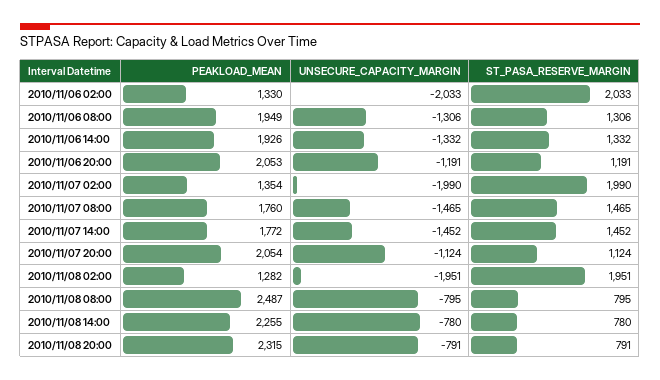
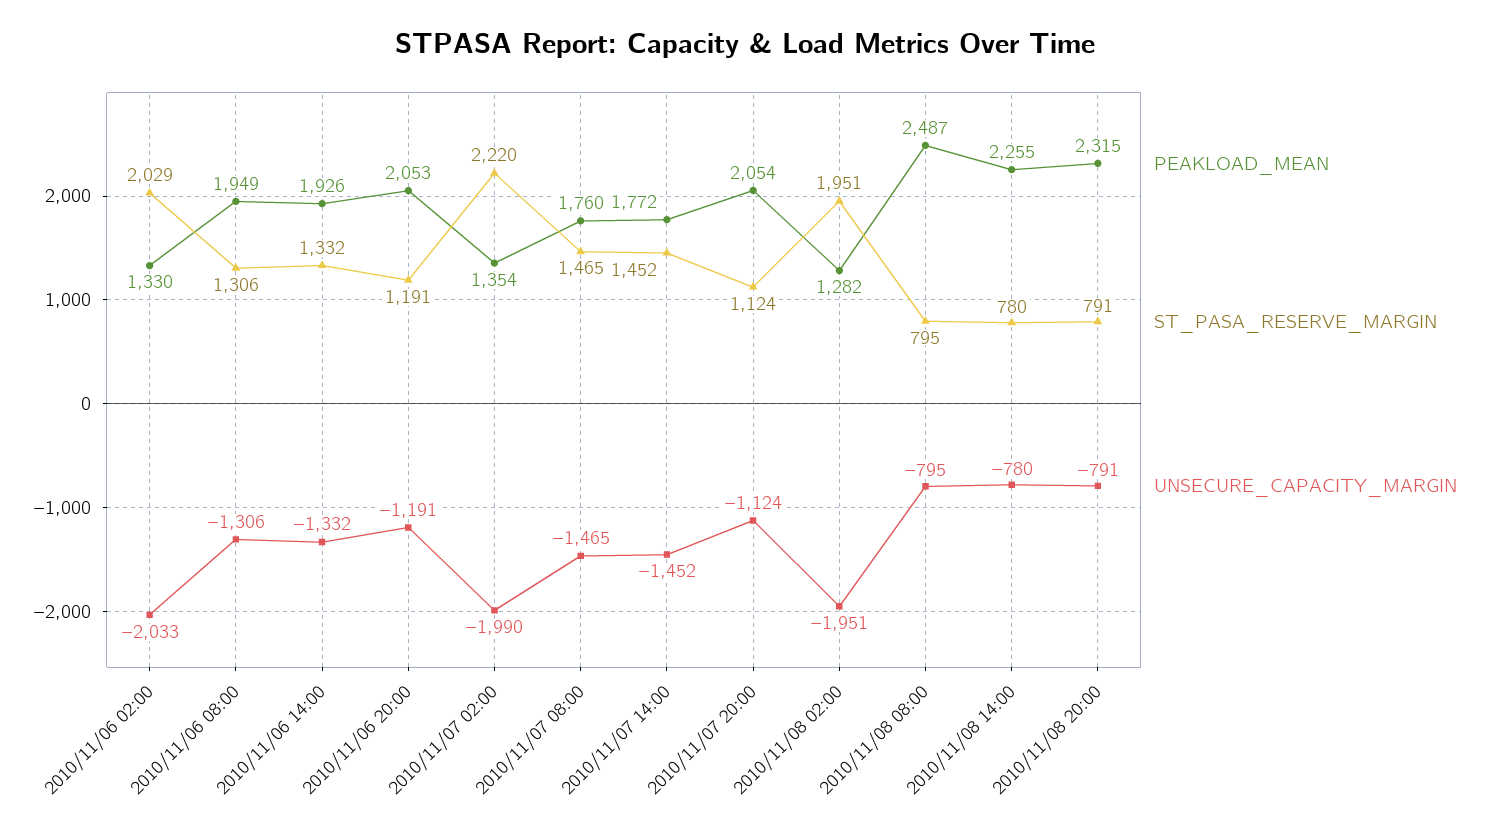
  {
    "PEAKLOAD_MEAN": {
      "2010/11/06 02:00": 1330,
      "2010/11/06 08:00": 1949,
      "2010/11/06 14:00": 1926,
      "2010/11/06 20:00": 2053,
      "2010/11/07 02:00": 1354,
      "2010/11/07 08:00": 1760,
      "2010/11/07 14:00": 1772,
      "2010/11/07 20:00": 2054,
      "2010/11/08 02:00": 1282,
      "2010/11/08 08:00": 2487,
      "2010/11/08 14:00": 2255,
      "2010/11/08 20:00": 2315
    },
    "UNSECURE_CAPACITY_MARGIN": {
      "2010/11/06 02:00": -2033,
      "2010/11/06 08:00": -1306,
      "2010/11/06 14:00": -1332,
      "2010/11/06 20:00": -1191,
      "2010/11/07 02:00": -1990,
      "2010/11/07 08:00": -1465,
      "2010/11/07 14:00": -1452,
      "2010/11/07 20:00": -1124,
      "2010/11/08 02:00": -1951,
      "2010/11/08 08:00": -795,
      "2010/11/08 14:00": -780,
      "2010/11/08 20:00": -791
    },
    "ST_PASA_RESERVE_MARGIN": {
-     "2010/11/06 02:00": 2033,
+     "2010/11/06 02:00": 2029,
      "2010/11/06 08:00": 1306,
      "2010/11/06 14:00": 1332,
      "2010/11/06 20:00": 1191,
-     "2010/11/07 02:00": 1990,
+     "2010/11/07 02:00": 2220,
      "2010/11/07 08:00": 1465,
      "2010/11/07 14:00": 1452,
      "2010/11/07 20:00": 1124,
      "2010/11/08 02:00": 1951,
      "2010/11/08 08:00": 795,
      "2010/11/08 14:00": 780,
      "2010/11/08 20:00": 791
    }
  }

